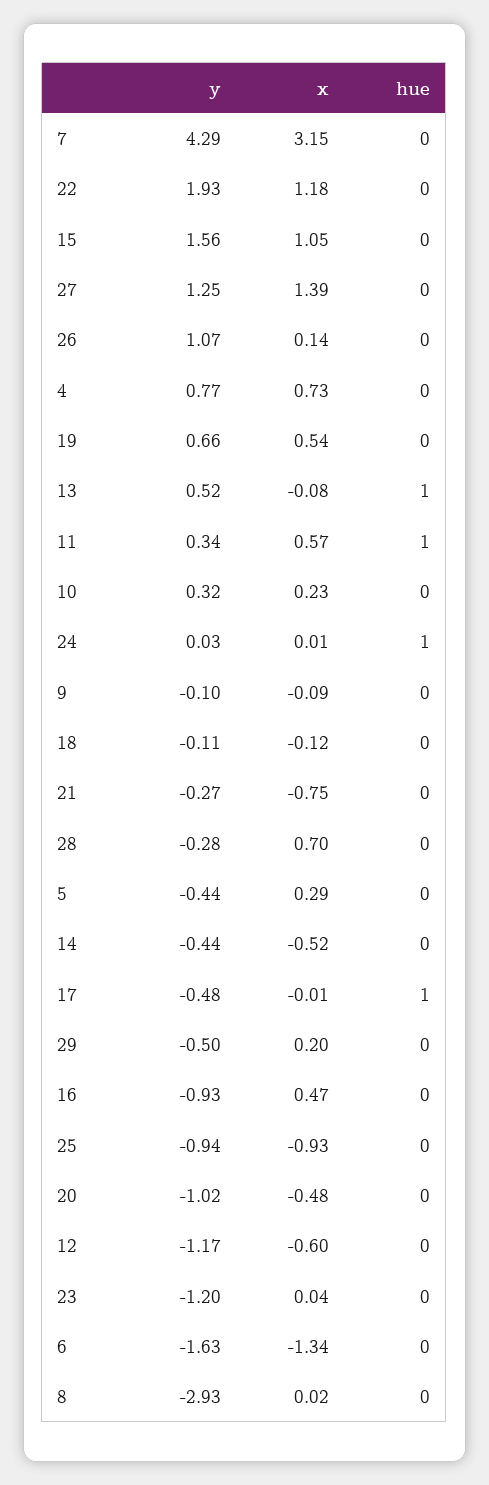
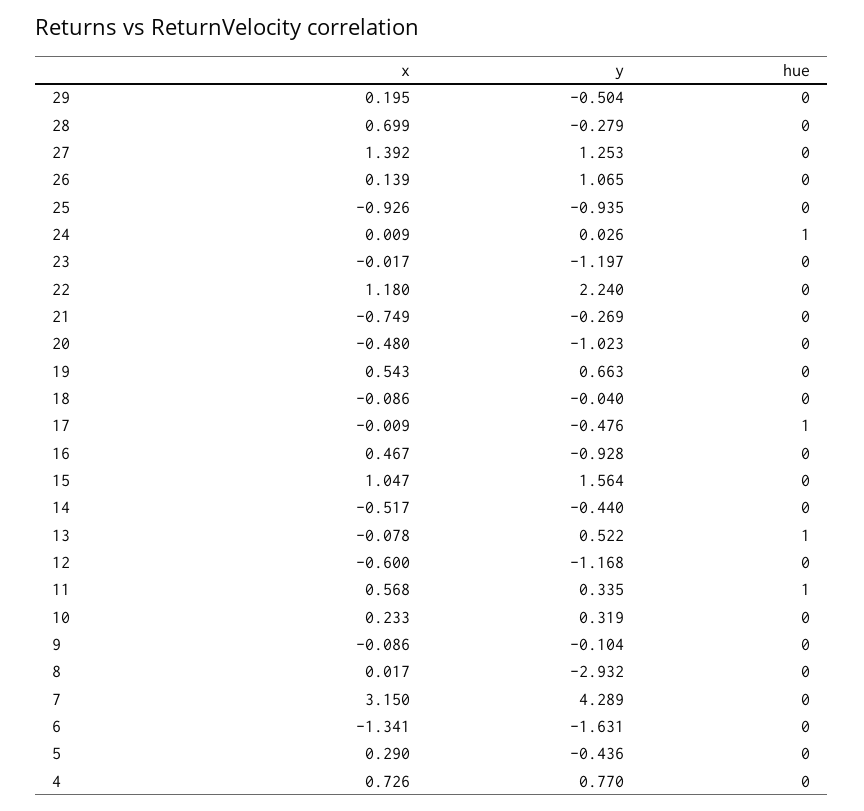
  {
    "y": {
      "7": 4.289,
-     "22": 1.93,
+     "22": 2.24,
      "15": 1.564,
      "27": 1.253,
      "26": 1.065,
      "4": 0.77,
      "19": 0.663,
      "13": 0.522,
      "11": 0.335,
      "10": 0.319,
      "24": 0.026,
      "9": -0.104,
-     "18": -0.11,
+     "18": -0.04,
      "21": -0.269,
      "28": -0.279,
      "5": -0.436,
      "14": -0.44,
      "17": -0.476,
      "29": -0.504,
      "16": -0.928,
      "25": -0.935,
      "20": -1.023,
      "12": -1.168,
      "23": -1.197,
      "6": -1.631,
      "8": -2.932
    },
    "x": {
      "7": 3.15,
      "22": 1.18,
      "15": 1.047,
      "27": 1.392,
      "26": 0.139,
      "4": 0.726,
      "19": 0.543,
      "13": -0.078,
      "11": 0.568,
      "10": 0.233,
      "24": 0.009,
      "9": -0.086,
-     "18": -0.12,
+     "18": -0.086,
      "21": -0.749,
      "28": 0.699,
      "5": 0.29,
      "14": -0.517,
      "17": -0.009,
      "29": 0.195,
      "16": 0.467,
      "25": -0.926,
      "20": -0.48,
      "12": -0.6,
-     "23": 0.04,
+     "23": -0.017,
      "6": -1.341,
      "8": 0.017
    },
    "hue": {
      "7": 0,
      "22": 0,
      "15": 0,
      "27": 0,
      "26": 0,
      "4": 0,
      "19": 0,
      "13": 1,
      "11": 1,
      "10": 0,
      "24": 1,
      "9": 0,
      "18": 0,
      "21": 0,
      "28": 0,
      "5": 0,
      "14": 0,
      "17": 1,
      "29": 0,
      "16": 0,
      "25": 0,
      "20": 0,
      "12": 0,
      "23": 0,
      "6": 0,
      "8": 0
    }
  }

